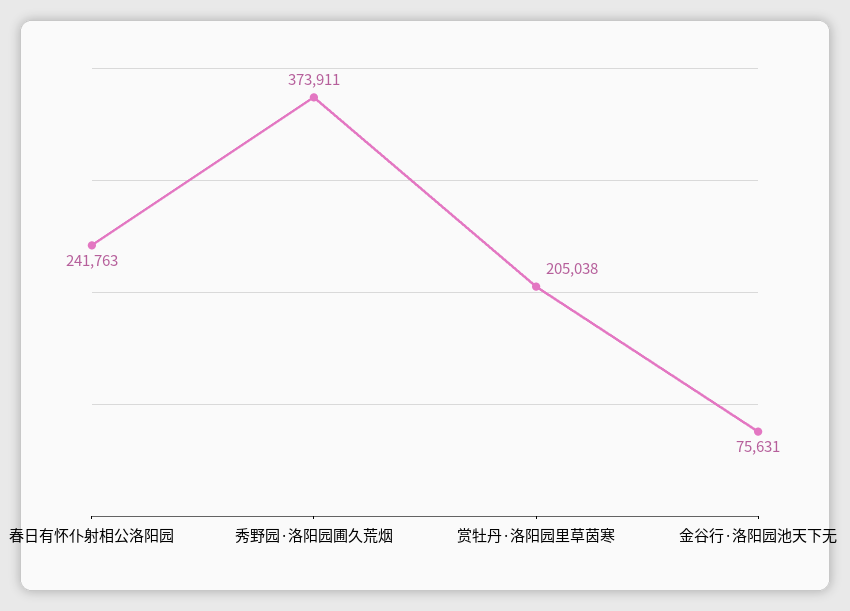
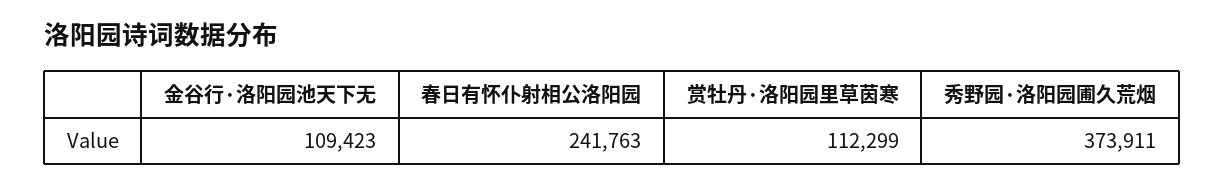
  {
    "春日有怀仆射相公洛阳园": 241763,
    "秀野园·洛阳园圃久荒烟": 373911,
-   "赏牡丹·洛阳园里草茵寒": 205038,
+   "赏牡丹·洛阳园里草茵寒": 112299,
-   "金谷行·洛阳园池天下无": 75631
+   "金谷行·洛阳园池天下无": 109423
  }

